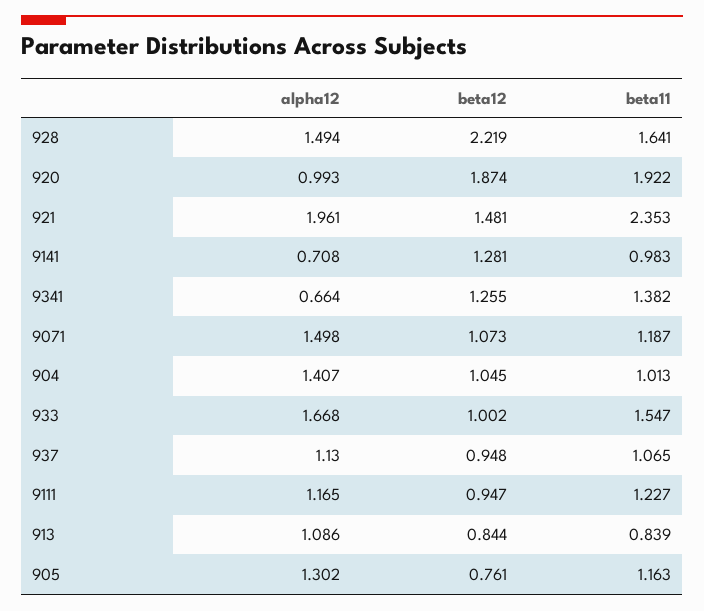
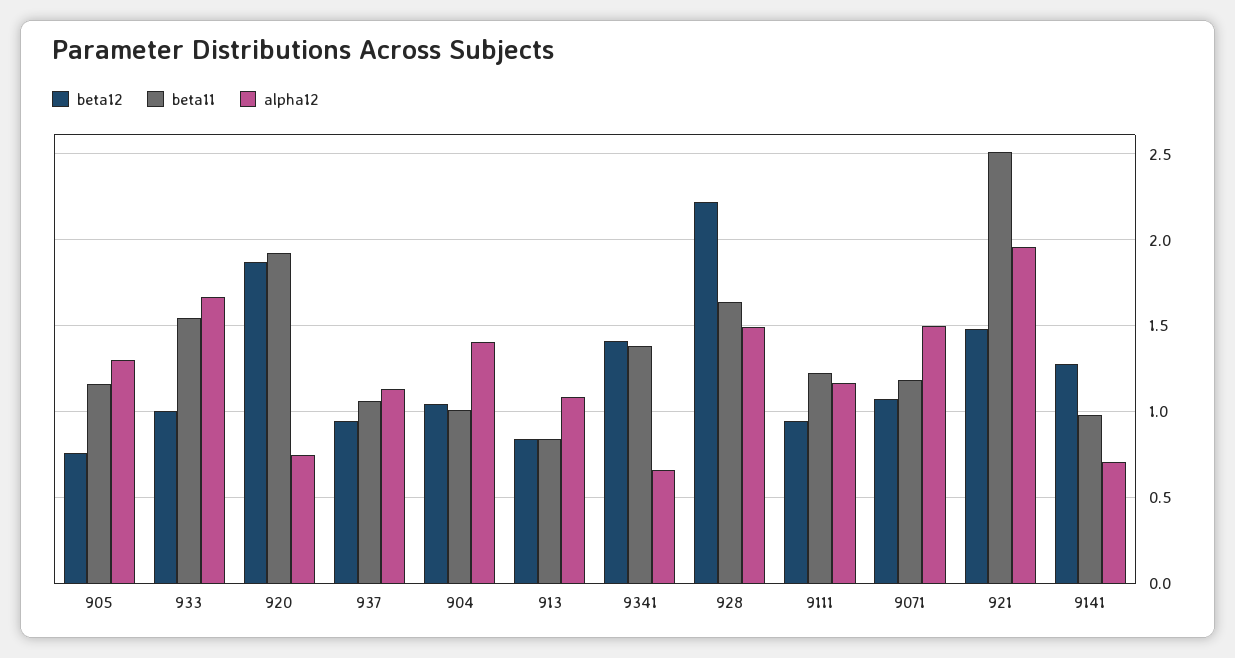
  {
    "alpha12": {
      "928": 1.494,
-     "920": 0.993,
+     "920": 0.75,
      "921": 1.961,
      "9141": 0.708,
      "9341": 0.664,
      "9071": 1.498,
      "904": 1.407,
      "933": 1.668,
      "937": 1.13,
      "9111": 1.165,
      "913": 1.086,
      "905": 1.302
    },
    "beta12": {
      "928": 2.219,
      "920": 1.874,
      "921": 1.481,
      "9141": 1.281,
-     "9341": 1.255,
+     "9341": 1.4,
      "9071": 1.073,
      "904": 1.045,
      "933": 1.002,
      "937": 0.948,
      "9111": 0.947,
      "913": 0.844,
      "905": 0.761
    },
    "beta11": {
      "928": 1.641,
      "920": 1.922,
-     "921": 2.353,
+     "921": 2.5,
      "9141": 0.983,
      "9341": 1.382,
      "9071": 1.187,
      "904": 1.013,
      "933": 1.547,
      "937": 1.065,
      "9111": 1.227,
      "913": 0.839,
      "905": 1.163
    }
  }

